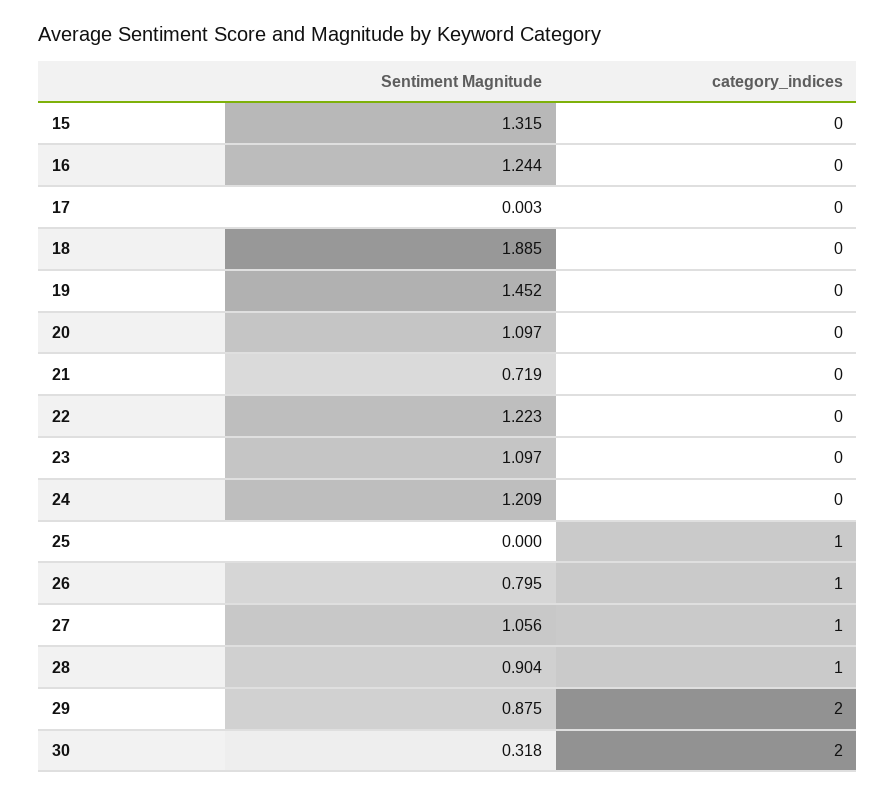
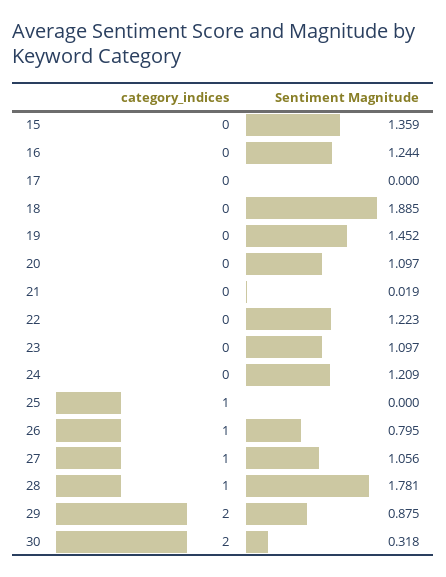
  {
    "Sentiment Magnitude": {
-     "15": 1.315,
+     "15": 1.359,
      "16": 1.244,
-     "17": 0.003,
+     "17": 0,
      "18": 1.885,
      "19": 1.452,
      "20": 1.097,
-     "21": 0.719,
+     "21": 0.019,
      "22": 1.223,
      "23": 1.097,
      "24": 1.209,
      "25": 0,
      "26": 0.795,
      "27": 1.056,
-     "28": 0.904,
+     "28": 1.781,
      "29": 0.875,
      "30": 0.318
    },
    "category_indices": {
      "15": 0,
      "16": 0,
      "17": 0,
      "18": 0,
      "19": 0,
      "20": 0,
      "21": 0,
      "22": 0,
      "23": 0,
      "24": 0,
      "25": 1,
      "26": 1,
      "27": 1,
      "28": 1,
      "29": 2,
      "30": 2
    }
  }

